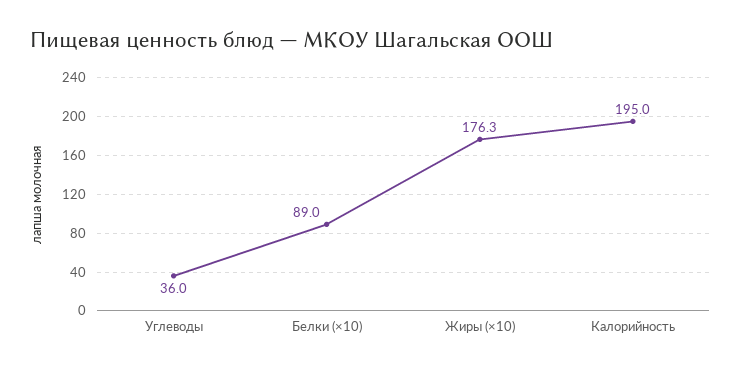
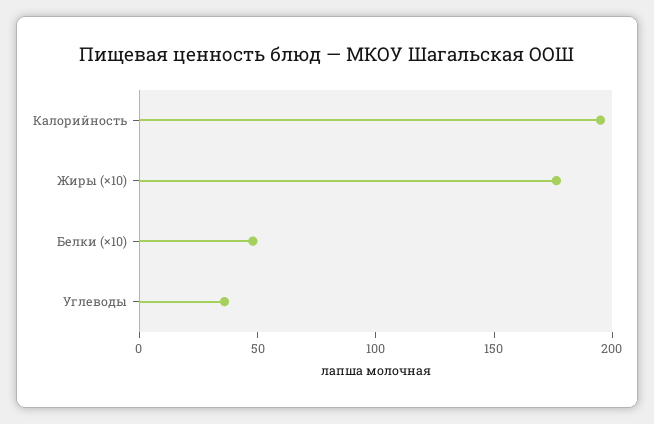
  {
    "Углеводы": 36,
-   "Белки (×10)": 89,
+   "Белки (×10)": 50,
    "Жиры (×10)": 176.3,
    "Калорийность": 195
  }

